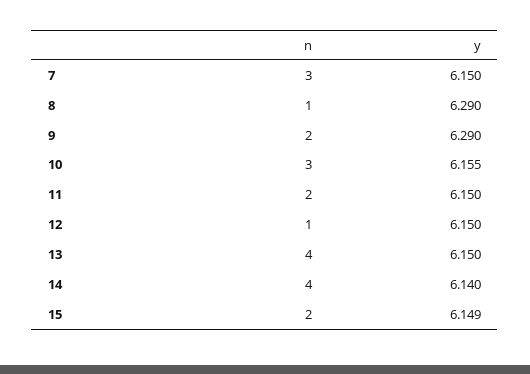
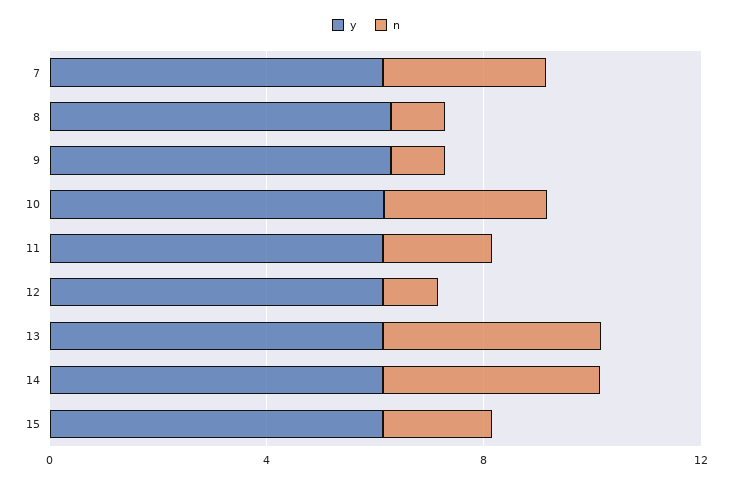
  {
    "n": {
      "7": 3,
      "8": 1,
-     "9": 2,
+     "9": 1,
      "10": 3,
      "11": 2,
      "12": 1,
      "13": 4,
      "14": 4,
      "15": 2
    },
    "y": {
      "7": 6.15,
      "8": 6.29,
      "9": 6.29,
      "10": 6.155,
      "11": 6.15,
      "12": 6.15,
      "13": 6.15,
      "14": 6.14,
      "15": 6.149
    }
  }

